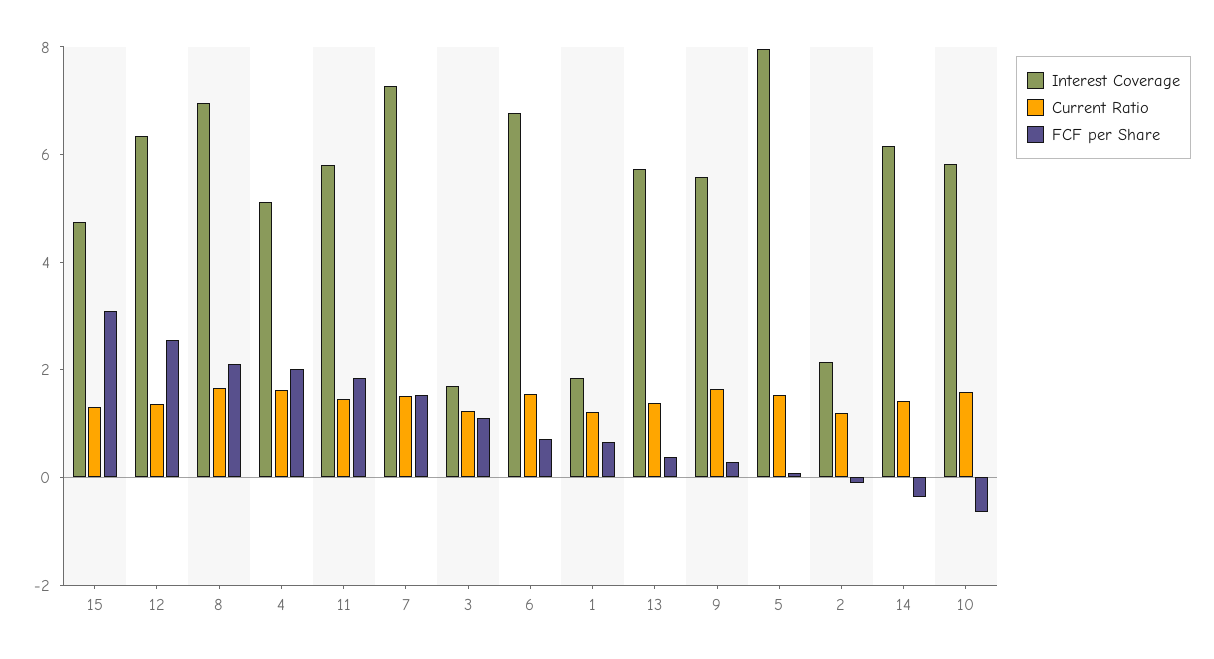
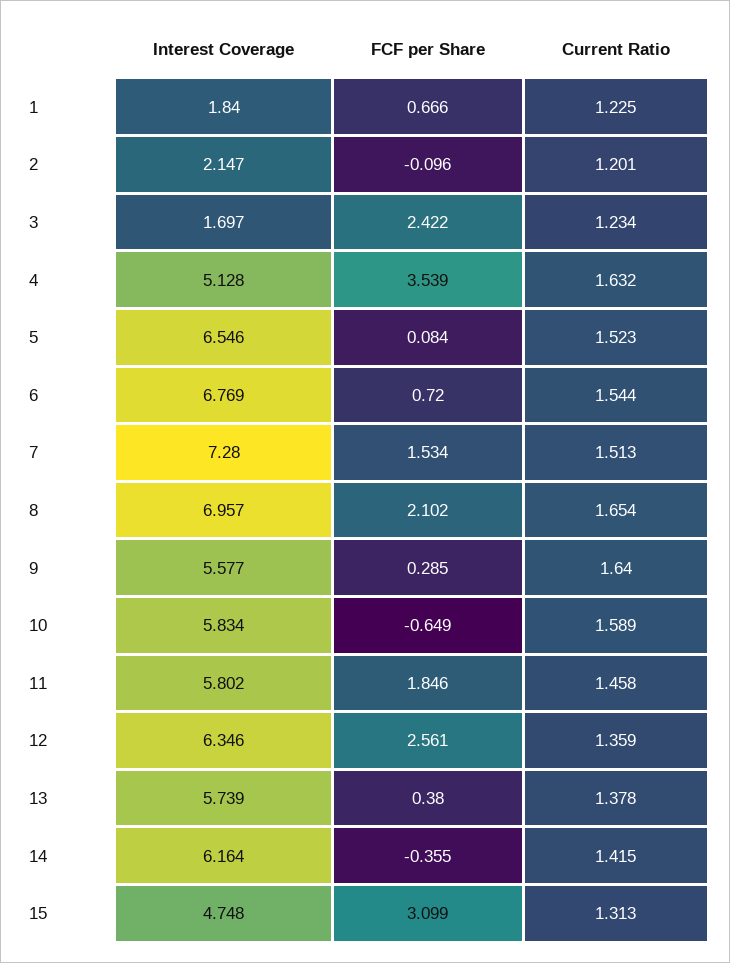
  {
    "Interest Coverage": {
      "15": 4.748,
      "12": 6.346,
      "8": 6.957,
      "4": 5.128,
      "11": 5.802,
      "7": 7.28,
      "3": 1.697,
      "6": 6.769,
      "1": 1.84,
      "13": 5.739,
      "9": 5.577,
-     "5": 8,
+     "5": 6.546,
      "2": 2.147,
      "14": 6.164,
      "10": 5.834
    },
    "Current Ratio": {
      "15": 1.313,
      "12": 1.359,
      "8": 1.654,
      "4": 1.632,
      "11": 1.458,
      "7": 1.513,
      "3": 1.234,
      "6": 1.544,
      "1": 1.225,
      "13": 1.378,
      "9": 1.64,
      "5": 1.523,
      "2": 1.201,
      "14": 1.415,
      "10": 1.589
    },
    "FCF per Share": {
      "15": 3.099,
      "12": 2.561,
      "8": 2.102,
-     "4": 2,
+     "4": 3.539,
      "11": 1.846,
      "7": 1.534,
-     "3": 1,
+     "3": 2.422,
      "6": 0.72,
      "1": 0.666,
      "13": 0.38,
      "9": 0.285,
      "5": 0.084,
      "2": -0.096,
      "14": -0.355,
      "10": -0.649
    }
  }

